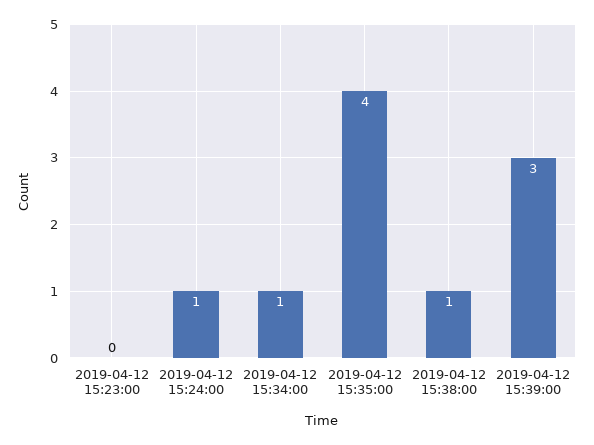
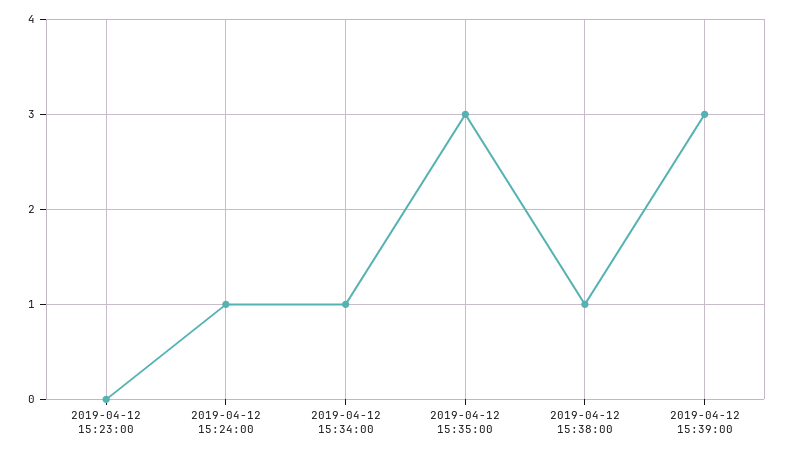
  {
    "2019-04-12 15:23:00": 0,
    "2019-04-12 15:24:00": 1,
    "2019-04-12 15:34:00": 1,
-   "2019-04-12 15:35:00": 4,
+   "2019-04-12 15:35:00": 3,
    "2019-04-12 15:38:00": 1,
    "2019-04-12 15:39:00": 3
  }

